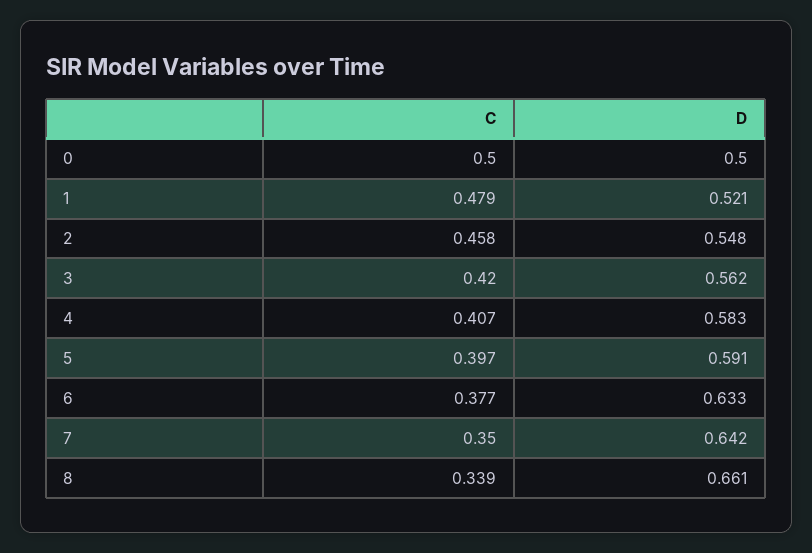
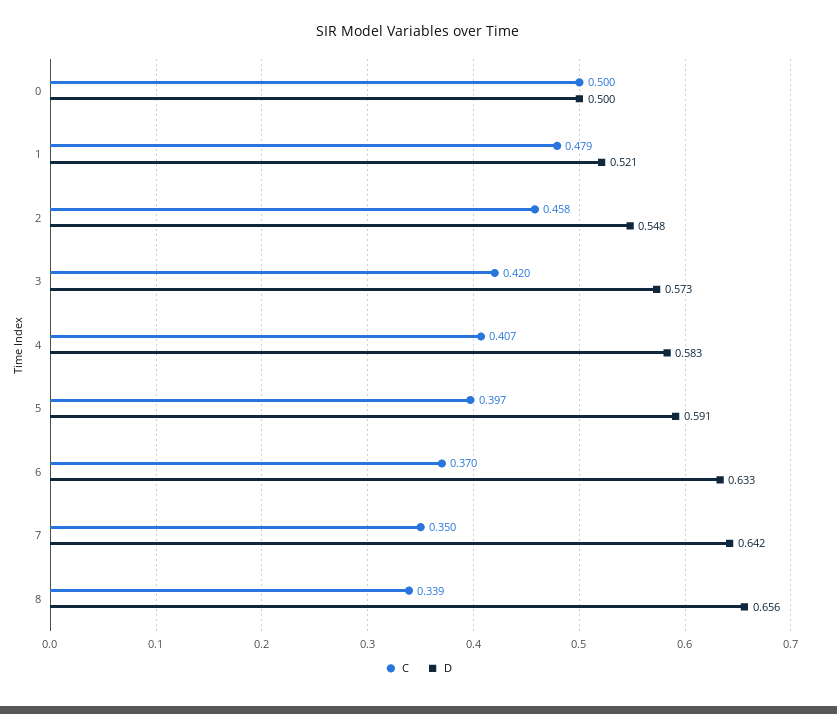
  {
    "C": {
      "0": 0.5,
      "1": 0.479,
      "2": 0.458,
      "3": 0.42,
      "4": 0.407,
      "5": 0.397,
-     "6": 0.377,
+     "6": 0.37,
      "7": 0.35,
      "8": 0.339
    },
    "D": {
      "0": 0.5,
      "1": 0.521,
      "2": 0.548,
-     "3": 0.562,
+     "3": 0.573,
      "4": 0.583,
      "5": 0.591,
      "6": 0.633,
      "7": 0.642,
-     "8": 0.661
+     "8": 0.656
    }
  }

